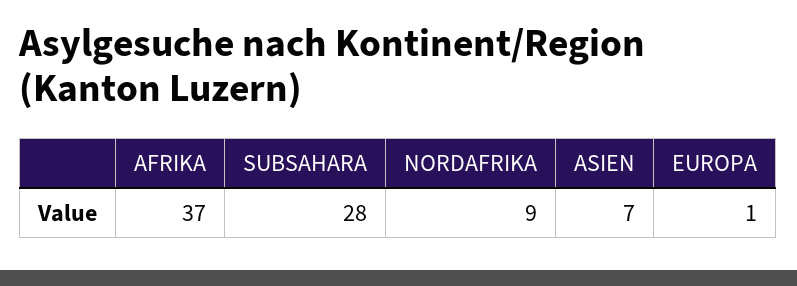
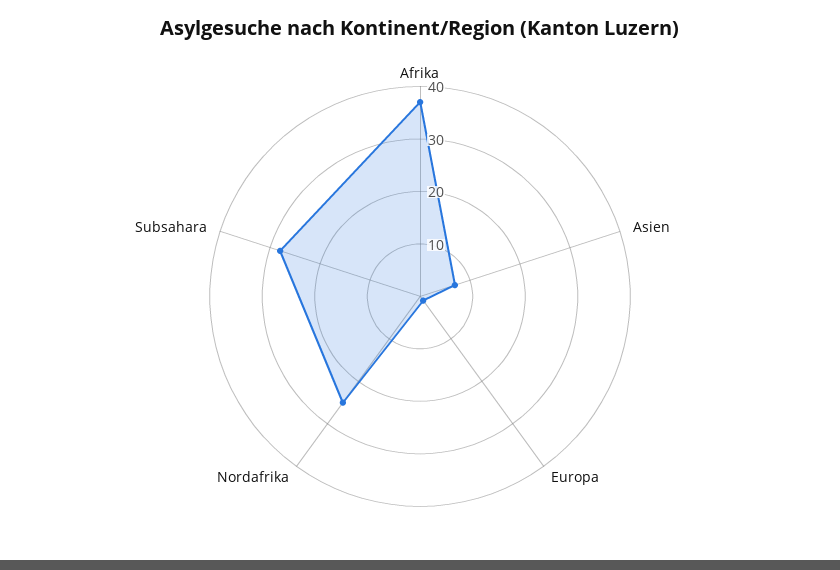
  {
    "AFRIKA": 37,
    "SUBSAHARA": 28,
-   "NORDAFRIKA": 9,
+   "NORDAFRIKA": 25,
    "ASIEN": 7,
    "EUROPA": 1
  }

